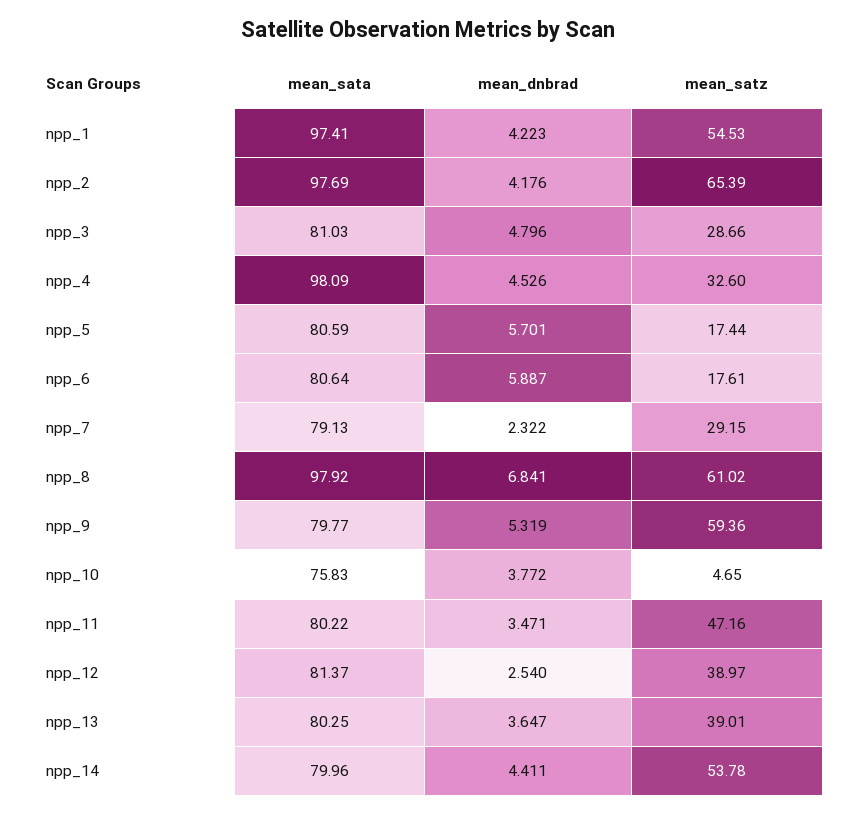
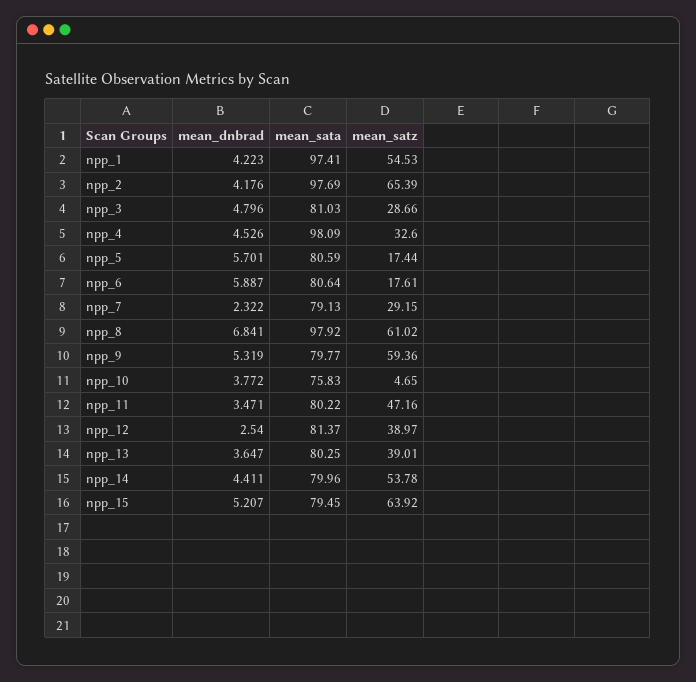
  {
    "mean_sata": {
      "npp_1": 97.41,
      "npp_2": 97.69,
      "npp_3": 81.03,
      "npp_4": 98.09,
      "npp_5": 80.59,
      "npp_6": 80.64,
      "npp_7": 79.13,
      "npp_8": 97.92,
      "npp_9": 79.77,
      "npp_10": 75.83,
      "npp_11": 80.22,
      "npp_12": 81.37,
      "npp_13": 80.25,
-     "npp_14": 79.96
+     "npp_14": 79.96,
+     "npp_15": 79.45
    },
    "mean_dnbrad": {
      "npp_1": 4.223,
      "npp_2": 4.176,
      "npp_3": 4.796,
      "npp_4": 4.526,
      "npp_5": 5.701,
      "npp_6": 5.887,
      "npp_7": 2.322,
      "npp_8": 6.841,
      "npp_9": 5.319,
      "npp_10": 3.772,
      "npp_11": 3.471,
      "npp_12": 2.54,
      "npp_13": 3.647,
-     "npp_14": 4.411
+     "npp_14": 4.411,
+     "npp_15": 5.207
    },
    "mean_satz": {
      "npp_1": 54.53,
      "npp_2": 65.39,
      "npp_3": 28.66,
      "npp_4": 32.6,
      "npp_5": 17.44,
      "npp_6": 17.61,
      "npp_7": 29.15,
      "npp_8": 61.02,
      "npp_9": 59.36,
      "npp_10": 4.65,
      "npp_11": 47.16,
      "npp_12": 38.97,
      "npp_13": 39.01,
-     "npp_14": 53.78
+     "npp_14": 53.78,
+     "npp_15": 63.92
    }
  }

